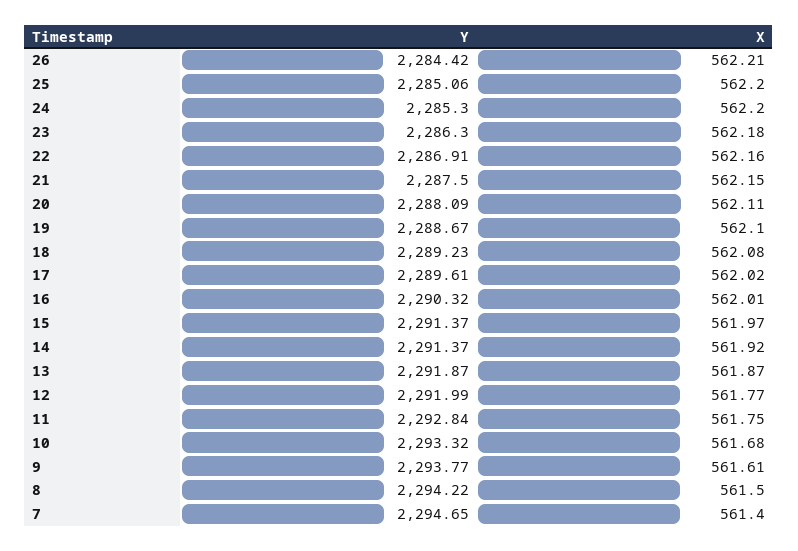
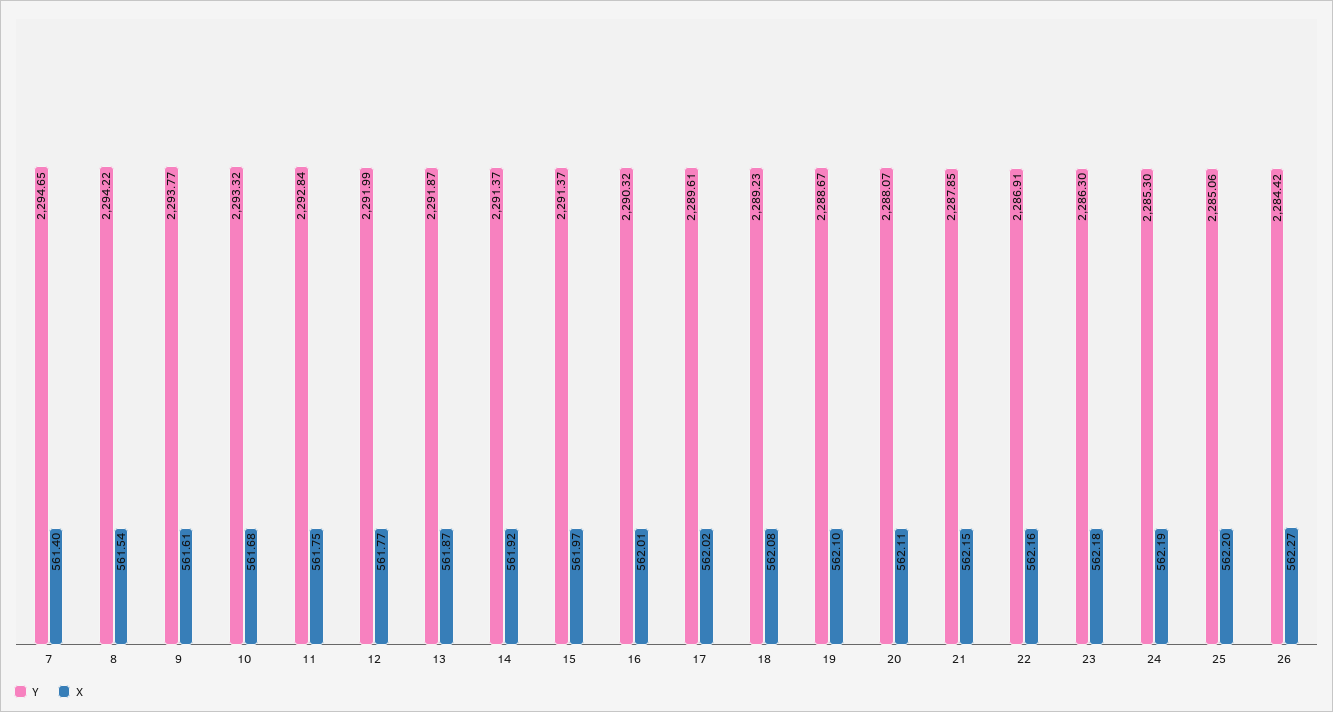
  {
    "Y": {
      "26": 2284.42,
      "25": 2285.06,
      "24": 2285.3,
      "23": 2286.3,
      "22": 2286.91,
-     "21": 2287.5,
+     "21": 2287.85,
-     "20": 2288.09,
+     "20": 2288.07,
      "19": 2288.67,
      "18": 2289.23,
      "17": 2289.61,
      "16": 2290.32,
      "15": 2291.37,
      "14": 2291.37,
      "13": 2291.87,
      "12": 2291.99,
      "11": 2292.84,
      "10": 2293.32,
      "9": 2293.77,
      "8": 2294.22,
      "7": 2294.65
    },
    "X": {
-     "26": 562.21,
+     "26": 562.27,
      "25": 562.2,
-     "24": 562.2,
+     "24": 562.19,
      "23": 562.18,
      "22": 562.16,
      "21": 562.15,
      "20": 562.11,
      "19": 562.1,
      "18": 562.08,
      "17": 562.02,
      "16": 562.01,
      "15": 561.97,
      "14": 561.92,
      "13": 561.87,
      "12": 561.77,
      "11": 561.75,
      "10": 561.68,
      "9": 561.61,
-     "8": 561.5,
+     "8": 561.54,
      "7": 561.4
    }
  }

